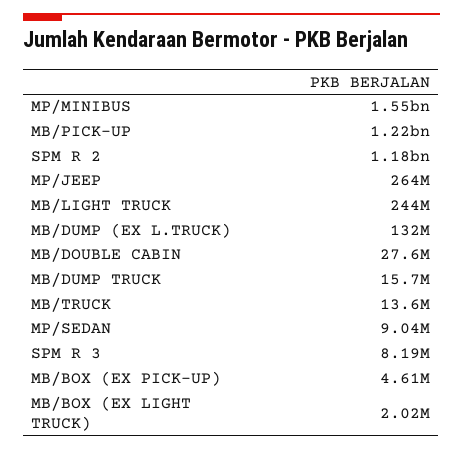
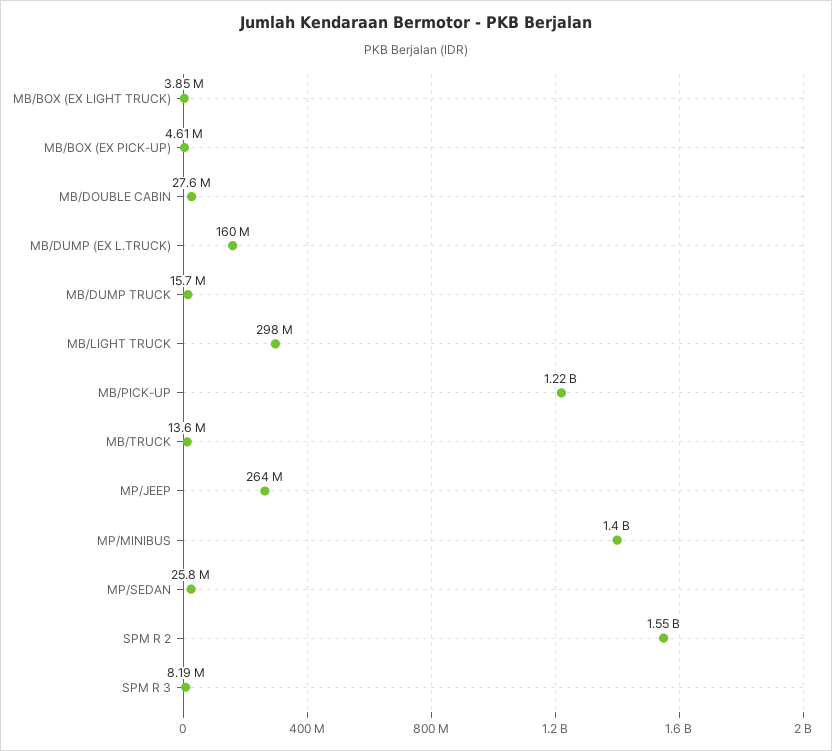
  {
-   "MP/MINIBUS": 1550000000,
+   "MP/MINIBUS": 1400000000,
    "MB/PICK-UP": 1220000000,
-   "SPM R 2": 1180000000,
+   "SPM R 2": 1550000000,
    "MP/JEEP": 264000000,
-   "MB/LIGHT TRUCK": 244000000,
+   "MB/LIGHT TRUCK": 298000000,
-   "MB/DUMP (EX L.TRUCK)": 132000000,
+   "MB/DUMP (EX L.TRUCK)": 160000000,
    "MB/DOUBLE CABIN": 27600000,
    "MB/DUMP TRUCK": 15700000,
    "MB/TRUCK": 13600000,
-   "MP/SEDAN": 9040000,
+   "MP/SEDAN": 25800000,
    "SPM R 3": 8190000,
    "MB/BOX (EX PICK-UP)": 4610000,
-   "MB/BOX (EX LIGHT TRUCK)": 2020000
+   "MB/BOX (EX LIGHT TRUCK)": 3850000
  }

